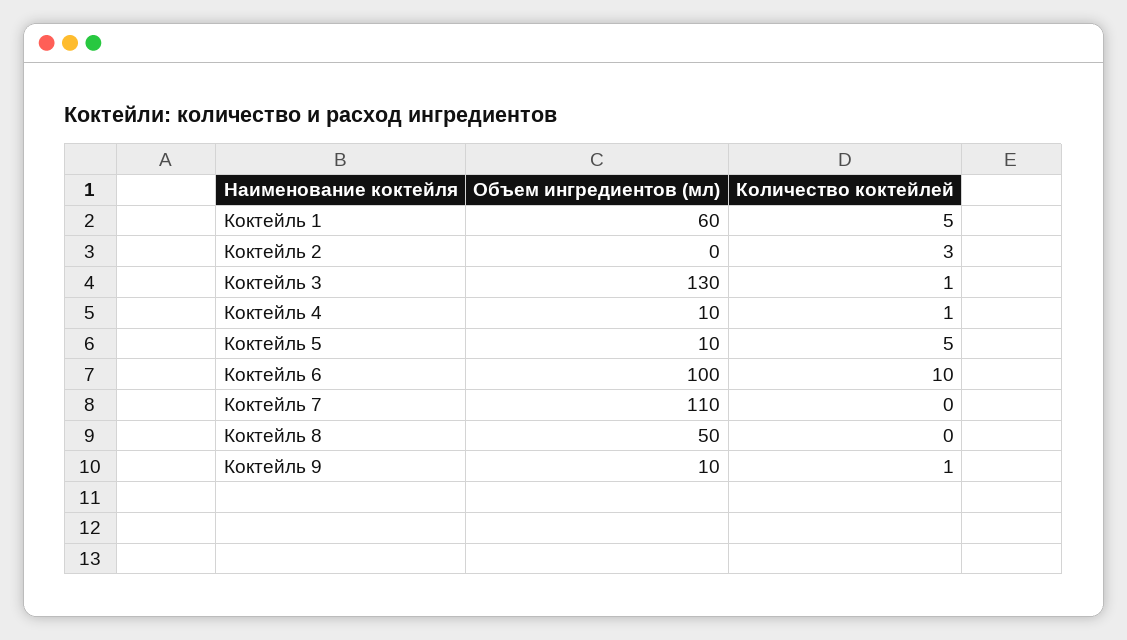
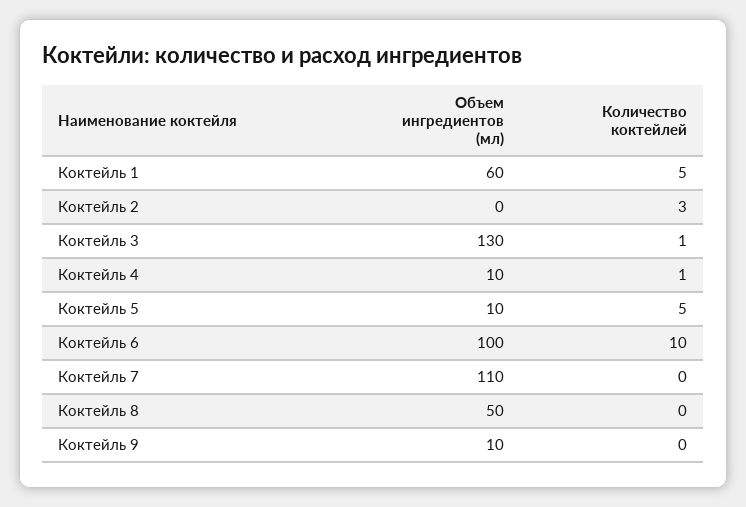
  {
    "Объем ингредиентов (мл)": {
      "Коктейль 1": 60,
      "Коктейль 2": 0,
      "Коктейль 3": 130,
      "Коктейль 4": 10,
      "Коктейль 5": 10,
      "Коктейль 6": 100,
      "Коктейль 7": 110,
      "Коктейль 8": 50,
      "Коктейль 9": 10
    },
    "Количество коктейлей": {
      "Коктейль 1": 5,
      "Коктейль 2": 3,
      "Коктейль 3": 1,
      "Коктейль 4": 1,
      "Коктейль 5": 5,
      "Коктейль 6": 10,
      "Коктейль 7": 0,
      "Коктейль 8": 0,
-     "Коктейль 9": 1
+     "Коктейль 9": 0
    }
  }

